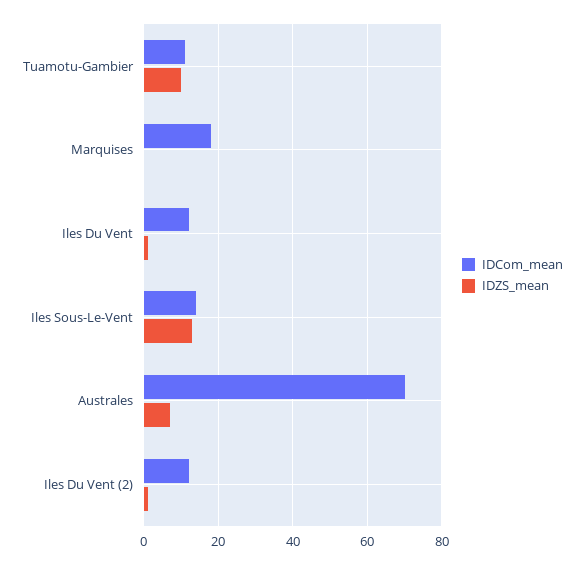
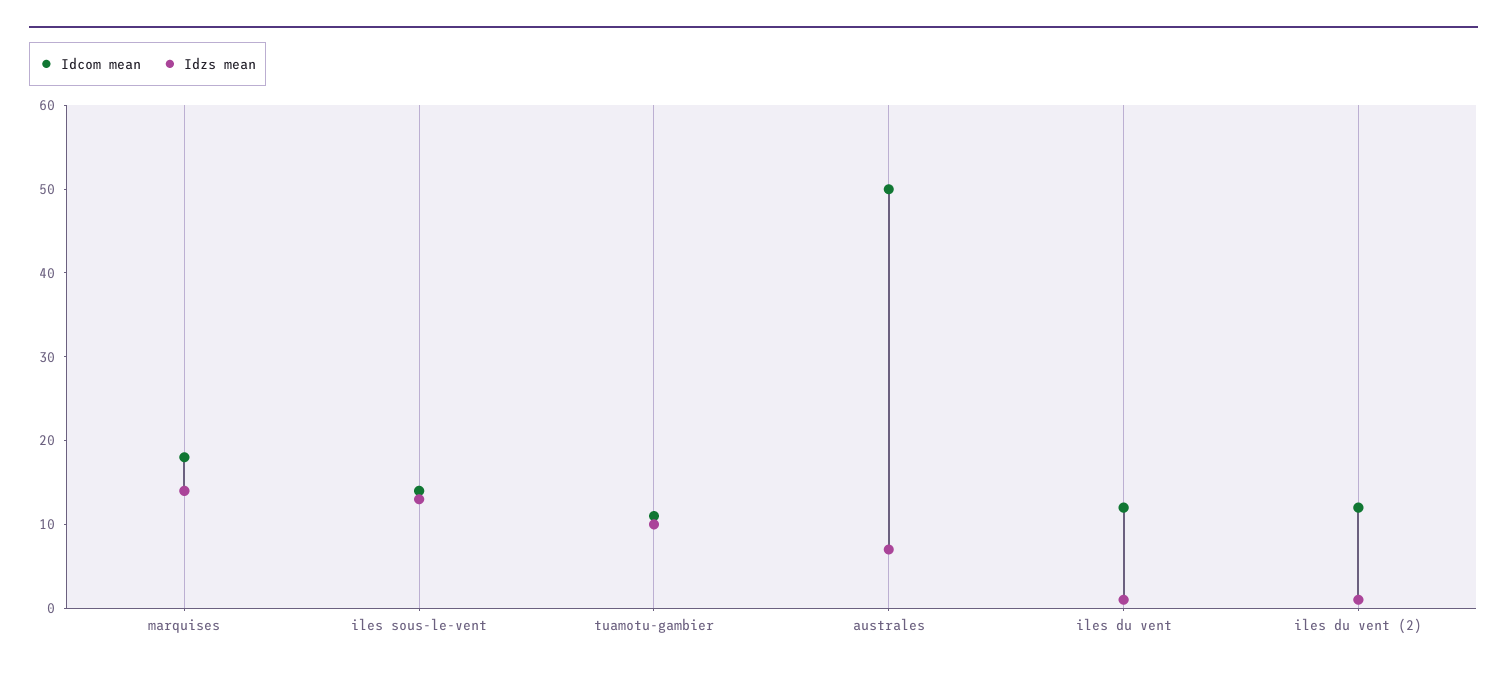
  {
    "IDCom_mean": {
      "Tuamotu-Gambier": 11,
      "Marquises": 18,
      "Iles Du Vent": 12,
      "Iles Sous-Le-Vent": 14,
-     "Australes": 70,
+     "Australes": 50,
      "Iles Du Vent (2)": 12
    },
    "IDZS_mean": {
      "Tuamotu-Gambier": 10,
-     "Marquises": 0,
+     "Marquises": 14,
      "Iles Du Vent": 1,
      "Iles Sous-Le-Vent": 13,
      "Australes": 7,
      "Iles Du Vent (2)": 1
    }
  }

